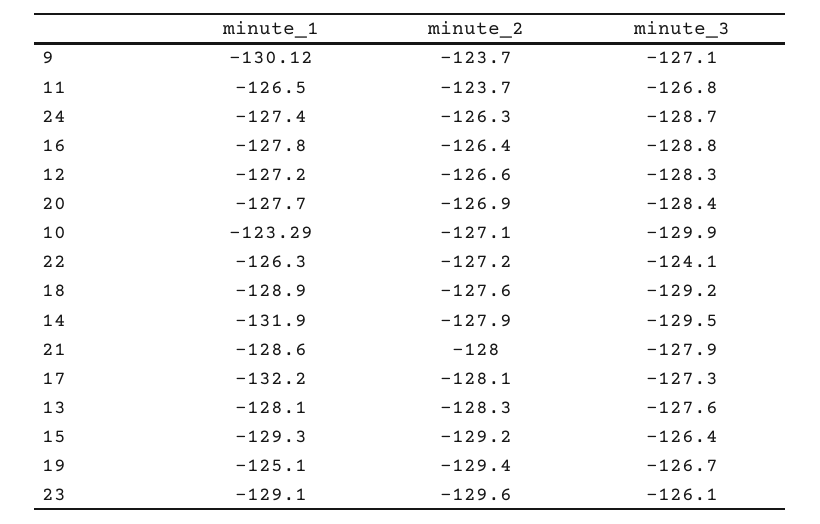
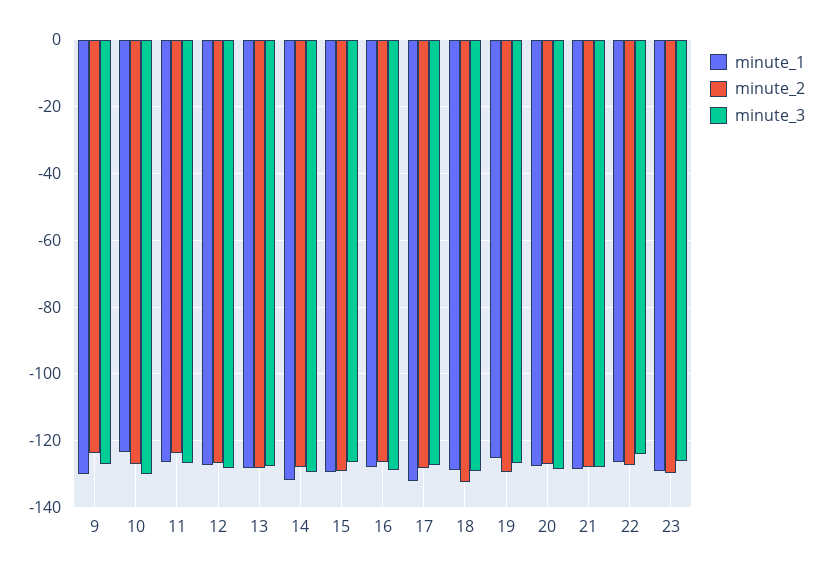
  {
    "minute_1": {
      "9": -130.12,
      "11": -126.5,
-     "24": -127.4,
      "16": -127.8,
      "12": -127.2,
      "20": -127.7,
      "10": -123.29,
      "22": -126.3,
      "18": -128.9,
      "14": -131.9,
      "21": -128.6,
      "17": -132.2,
      "13": -128.1,
      "15": -129.3,
      "19": -125.1,
      "23": -129.1
    },
    "minute_2": {
      "9": -123.7,
      "11": -123.7,
-     "24": -126.3,
      "16": -126.4,
      "12": -126.6,
      "20": -126.9,
      "10": -127.1,
      "22": -127.2,
-     "18": -127.6,
+     "18": -132,
      "14": -127.9,
      "21": -128,
      "17": -128.1,
      "13": -128.3,
      "15": -129.2,
      "19": -129.4,
      "23": -129.6
    },
    "minute_3": {
      "9": -127.1,
      "11": -126.8,
-     "24": -128.7,
      "16": -128.8,
      "12": -128.3,
      "20": -128.4,
      "10": -129.9,
      "22": -124.1,
      "18": -129.2,
      "14": -129.5,
      "21": -127.9,
      "17": -127.3,
      "13": -127.6,
      "15": -126.4,
      "19": -126.7,
      "23": -126.1
    }
  }

